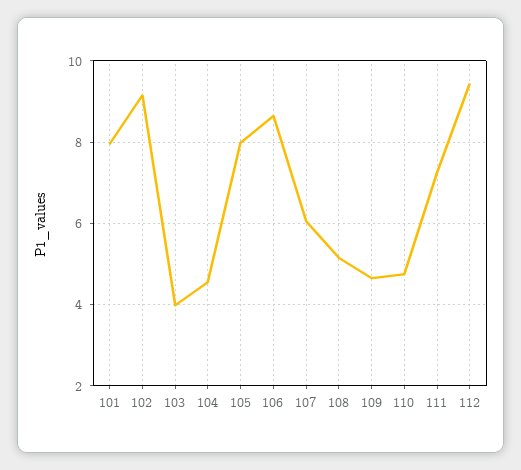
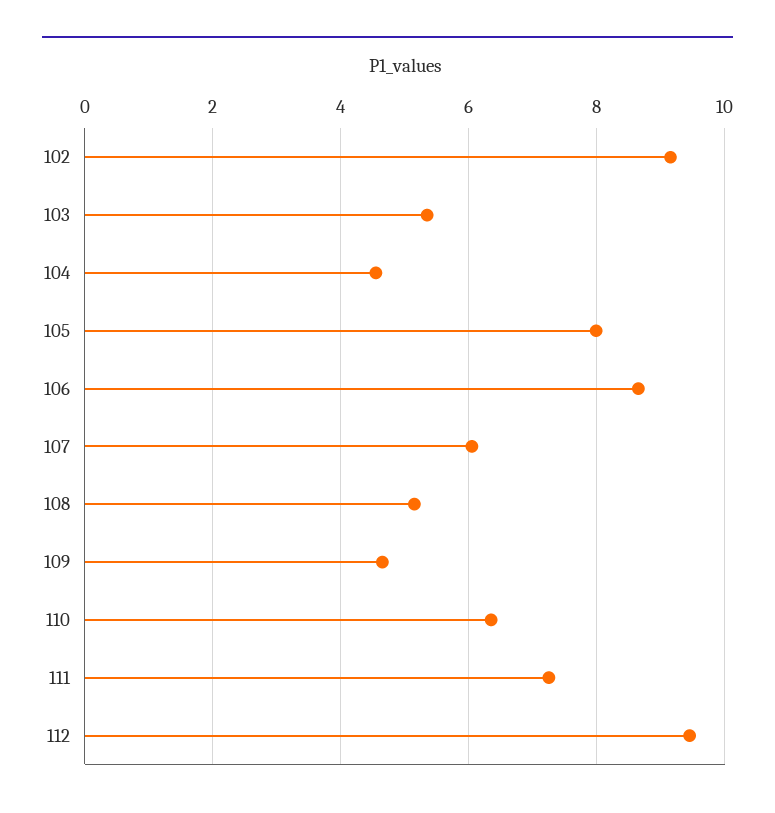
  {
-   "101": 8,
    "102": 9.2,
-   "103": 4,
+   "103": 5.4,
    "104": 4.6,
    "105": 8,
    "106": 8.6,
    "107": 6,
    "108": 5.2,
    "109": 4.6,
-   "110": 4.8,
+   "110": 6.4,
    "111": 7.2,
    "112": 9.4
  }

